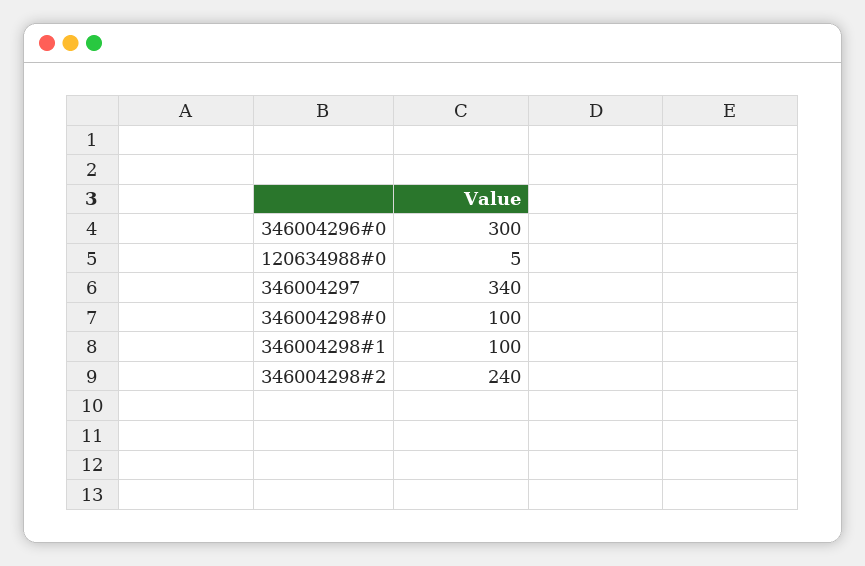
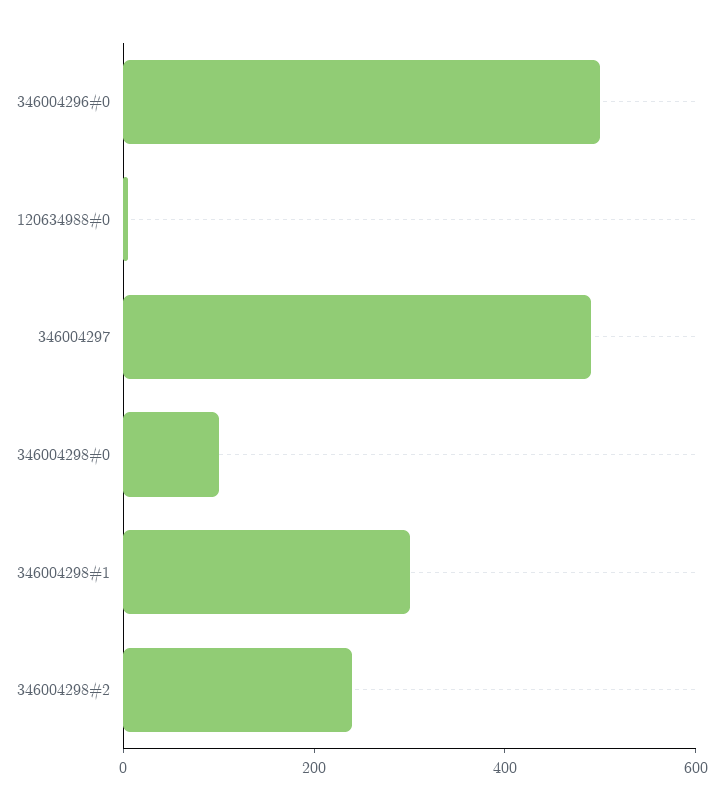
  {
-   "346004296#0": 300,
+   "346004296#0": 500,
    "120634988#0": 5,
-   "346004297": 340,
+   "346004297": 500,
    "346004298#0": 100,
-   "346004298#1": 100,
+   "346004298#1": 300,
    "346004298#2": 240
  }

